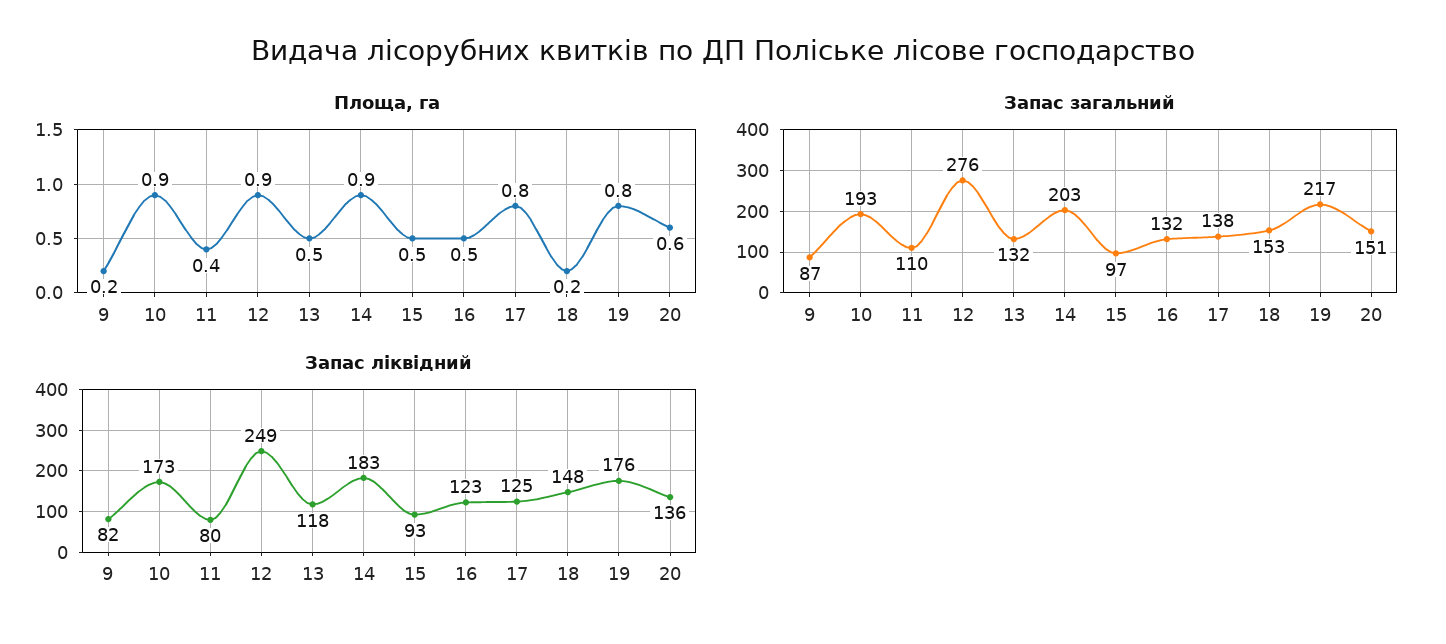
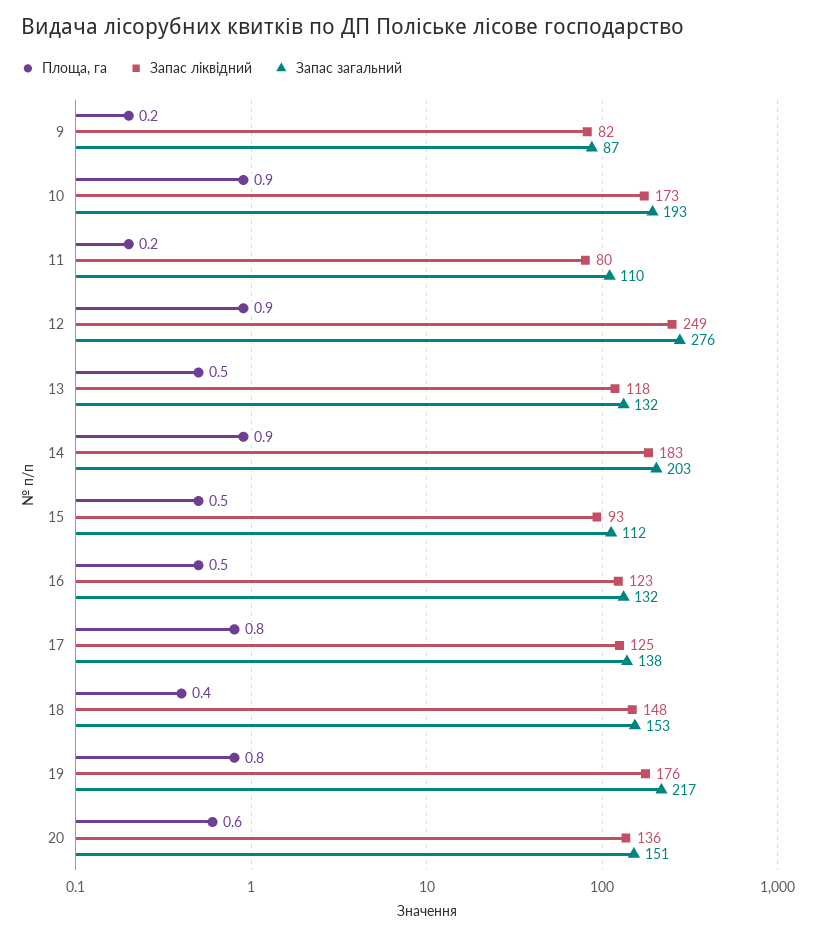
  {
    "Площа, га": {
      "9": 0.2,
      "10": 0.9,
-     "11": 0.4,
+     "11": 0.2,
      "12": 0.9,
      "13": 0.5,
      "14": 0.9,
      "15": 0.5,
      "16": 0.5,
      "17": 0.8,
-     "18": 0.2,
+     "18": 0.4,
      "19": 0.8,
      "20": 0.6
    },
    "Запас загальний": {
      "9": 87,
      "10": 193,
      "11": 110,
      "12": 276,
      "13": 132,
      "14": 203,
-     "15": 97,
+     "15": 112,
      "16": 132,
      "17": 138,
      "18": 153,
      "19": 217,
      "20": 151
    },
    "Запас ліквідний": {
      "9": 82,
      "10": 173,
      "11": 80,
      "12": 249,
      "13": 118,
      "14": 183,
      "15": 93,
      "16": 123,
      "17": 125,
      "18": 148,
      "19": 176,
      "20": 136
    }
  }

